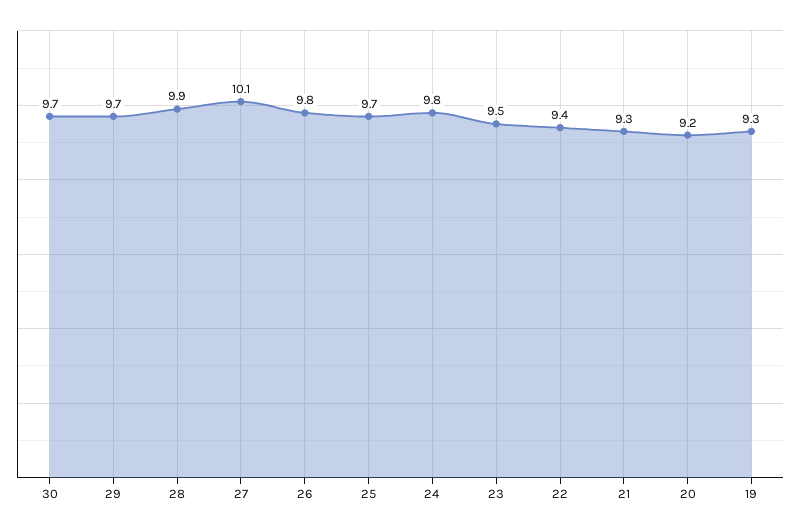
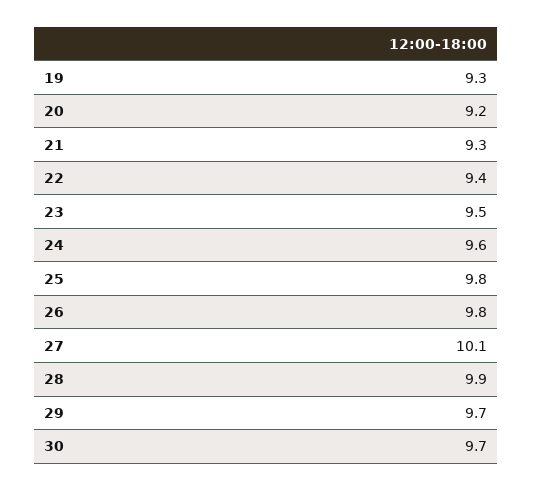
  {
    "30": 9.7,
    "29": 9.7,
    "28": 9.9,
    "27": 10.1,
    "26": 9.8,
-   "25": 9.7,
+   "25": 9.8,
-   "24": 9.8,
+   "24": 9.6,
    "23": 9.5,
    "22": 9.4,
    "21": 9.3,
    "20": 9.2,
    "19": 9.3
  }

